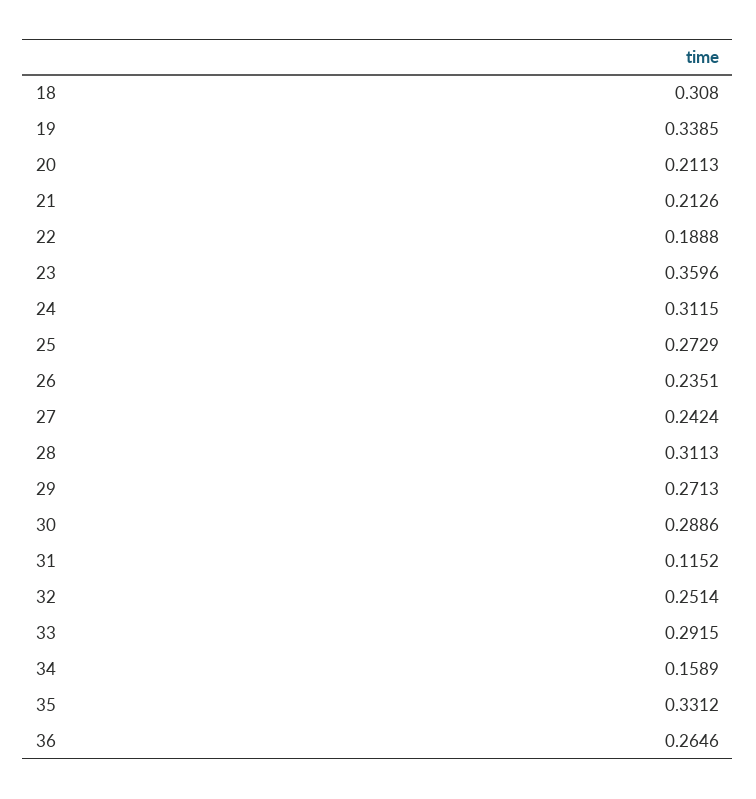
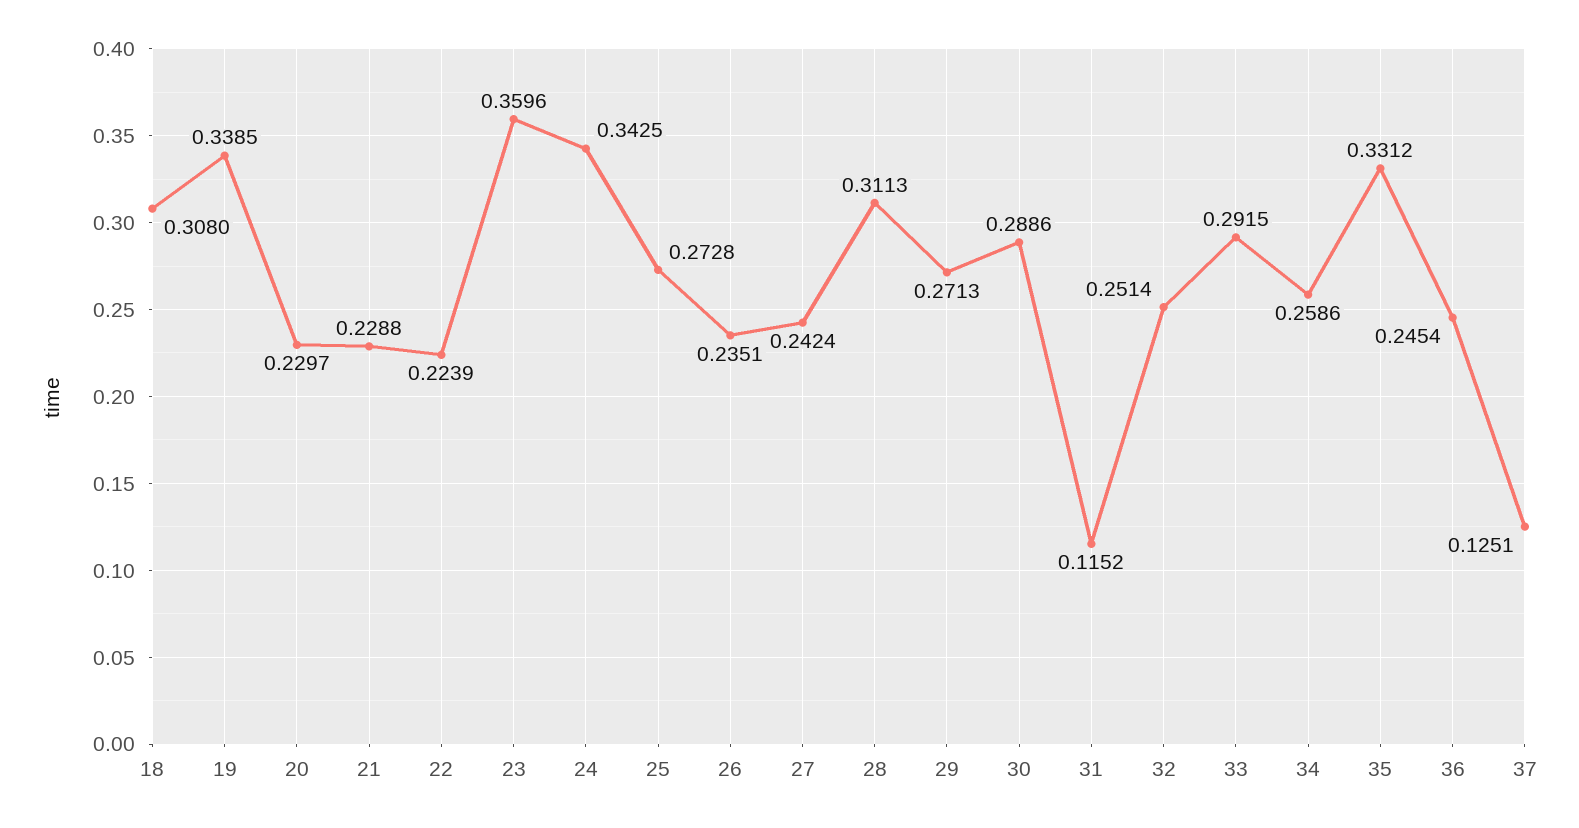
  {
    "18": 0.308,
    "19": 0.3385,
-   "20": 0.2113,
+   "20": 0.2297,
-   "21": 0.2126,
+   "21": 0.2288,
-   "22": 0.1888,
+   "22": 0.2239,
    "23": 0.3596,
-   "24": 0.3115,
+   "24": 0.3425,
-   "25": 0.2729,
+   "25": 0.2728,
    "26": 0.2351,
    "27": 0.2424,
    "28": 0.3113,
    "29": 0.2713,
    "30": 0.2886,
    "31": 0.1152,
    "32": 0.2514,
    "33": 0.2915,
-   "34": 0.1589,
+   "34": 0.2586,
    "35": 0.3312,
-   "36": 0.2646
+   "36": 0.2454,
+   "37": 0.1251
  }

